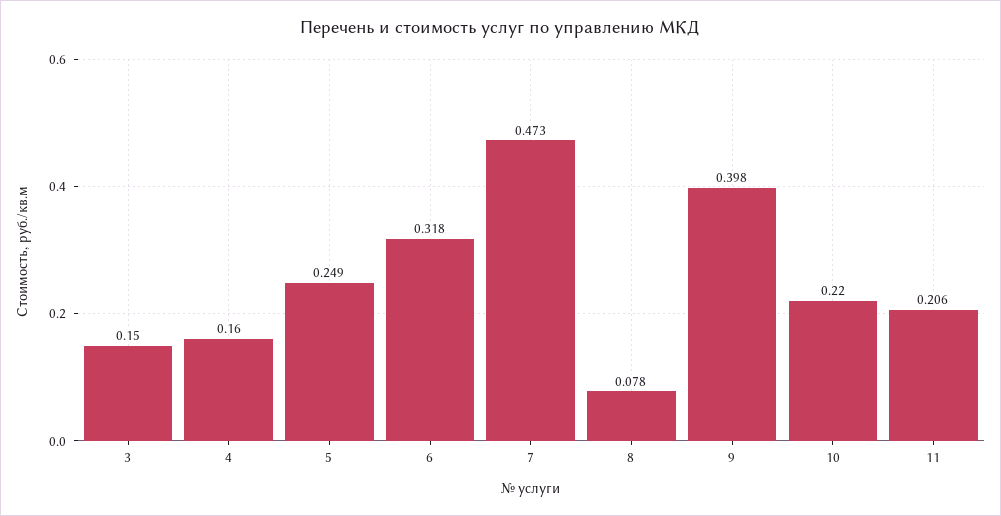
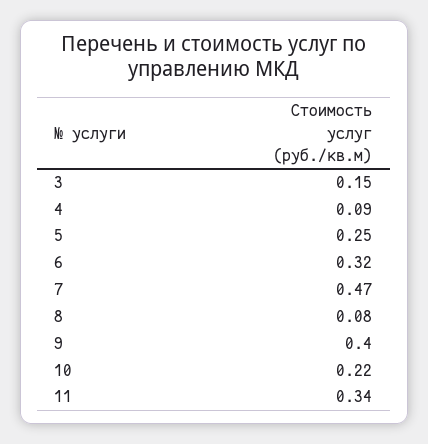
  {
    "3": 0.15,
-   "4": 0.16,
+   "4": 0.09,
    "5": 0.249,
    "6": 0.318,
    "7": 0.473,
    "8": 0.078,
    "9": 0.398,
    "10": 0.22,
-   "11": 0.206
+   "11": 0.34
  }

